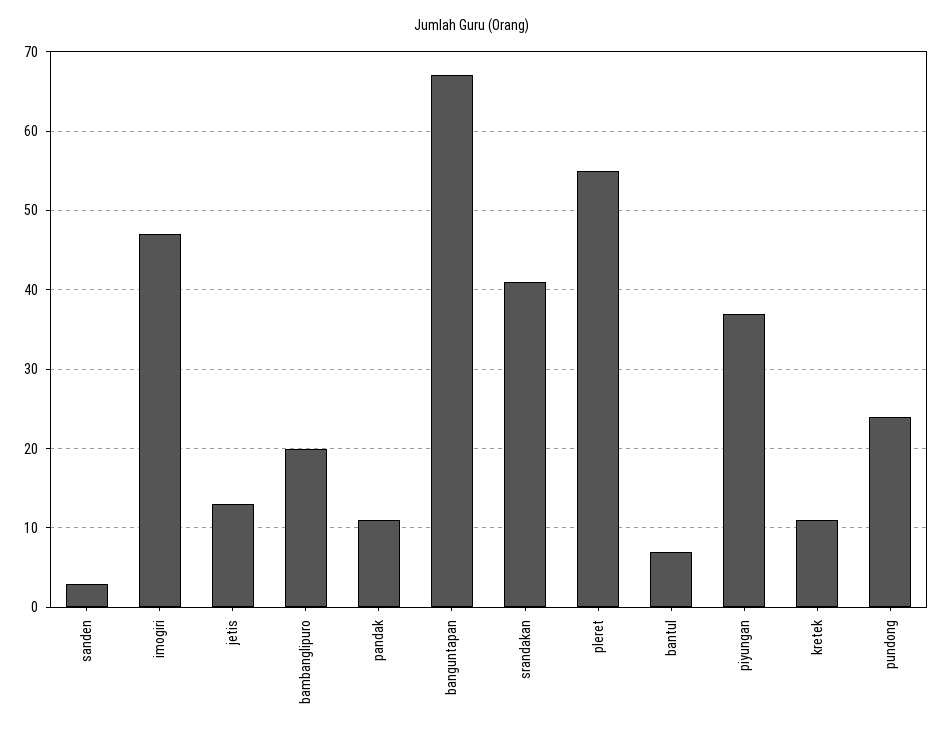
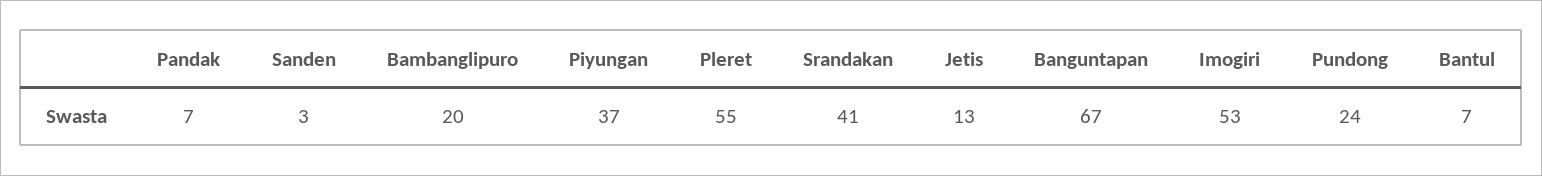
  {
    "sanden": 3,
-   "imogiri": 47,
+   "imogiri": 53,
    "jetis": 13,
    "bambanglipuro": 20,
-   "pandak": 11,
+   "pandak": 7,
    "banguntapan": 67,
    "srandakan": 41,
    "pleret": 55,
    "bantul": 7,
    "piyungan": 37,
-   "kretek": 11,
    "pundong": 24
  }

